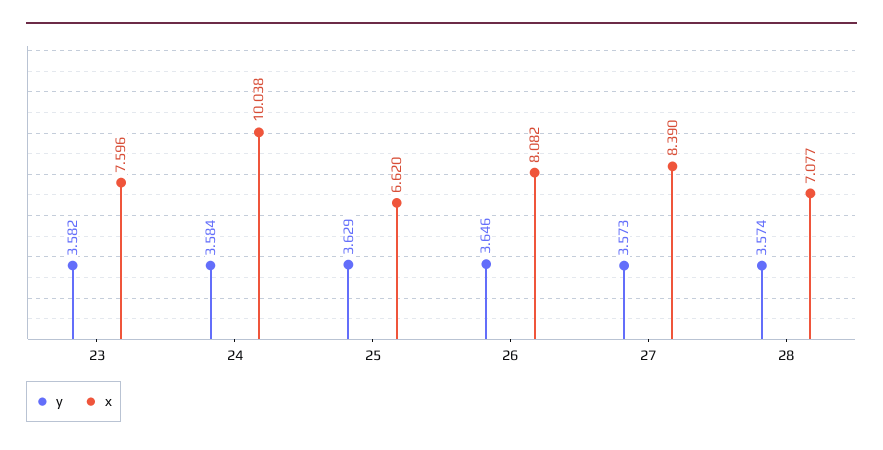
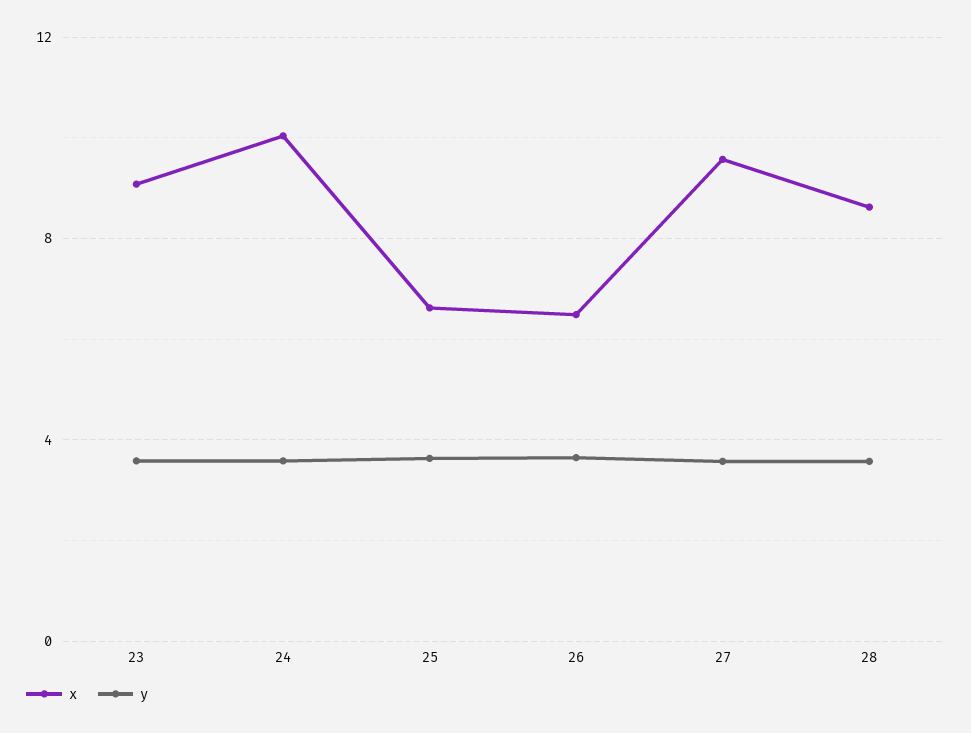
  {
    "y": {
      "23": 3.582,
      "24": 3.584,
      "25": 3.629,
      "26": 3.646,
      "27": 3.573,
      "28": 3.574
    },
    "x": {
-     "23": 7.596,
+     "23": 9,
      "24": 10.038,
      "25": 6.62,
-     "26": 8.082,
+     "26": 6.5,
-     "27": 8.39,
+     "27": 9.5,
-     "28": 7.077
+     "28": 8.5
    }
  }

